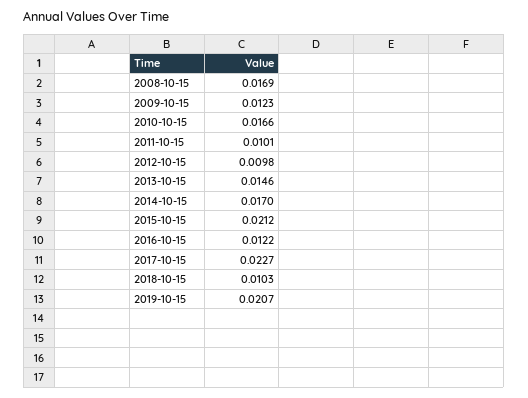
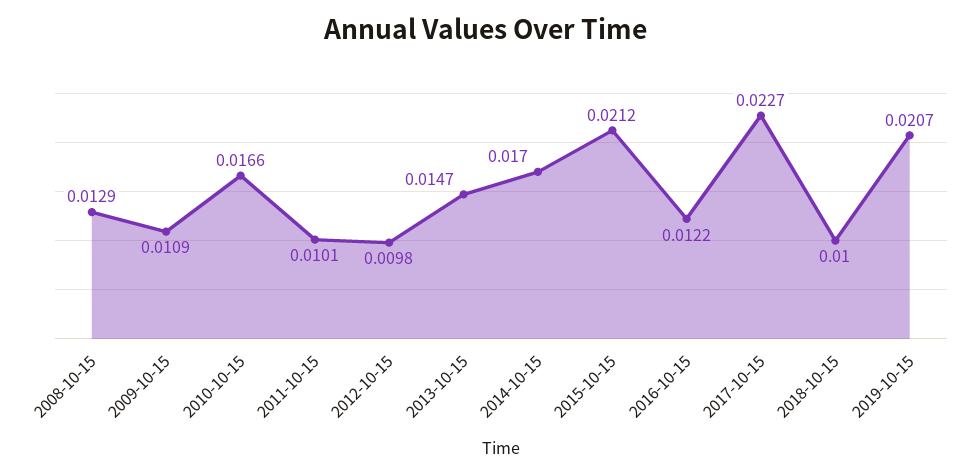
  {
-   "2008-10-15": 0.0169,
+   "2008-10-15": 0.0129,
-   "2009-10-15": 0.0123,
+   "2009-10-15": 0.0109,
    "2010-10-15": 0.0166,
    "2011-10-15": 0.0101,
    "2012-10-15": 0.0098,
-   "2013-10-15": 0.0146,
+   "2013-10-15": 0.0147,
    "2014-10-15": 0.017,
    "2015-10-15": 0.0212,
    "2016-10-15": 0.0122,
    "2017-10-15": 0.0227,
-   "2018-10-15": 0.0103,
+   "2018-10-15": 0.01,
    "2019-10-15": 0.0207
  }

